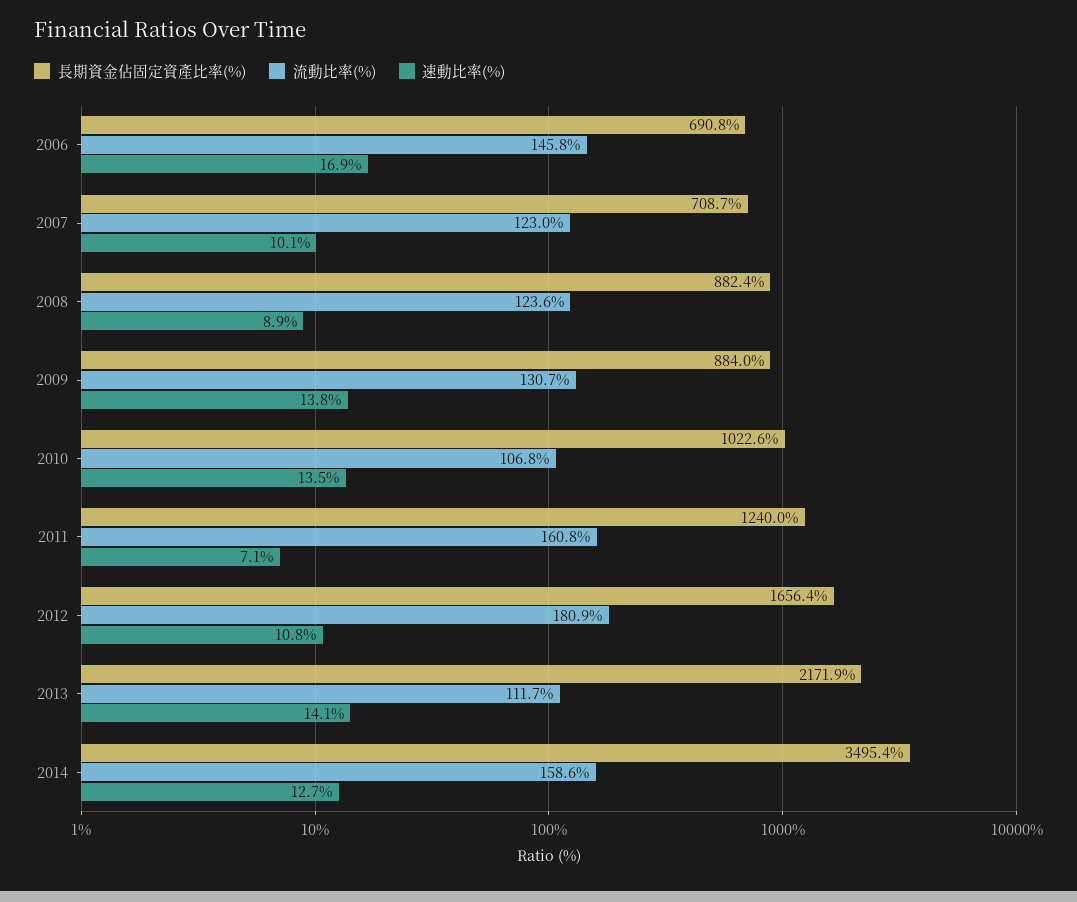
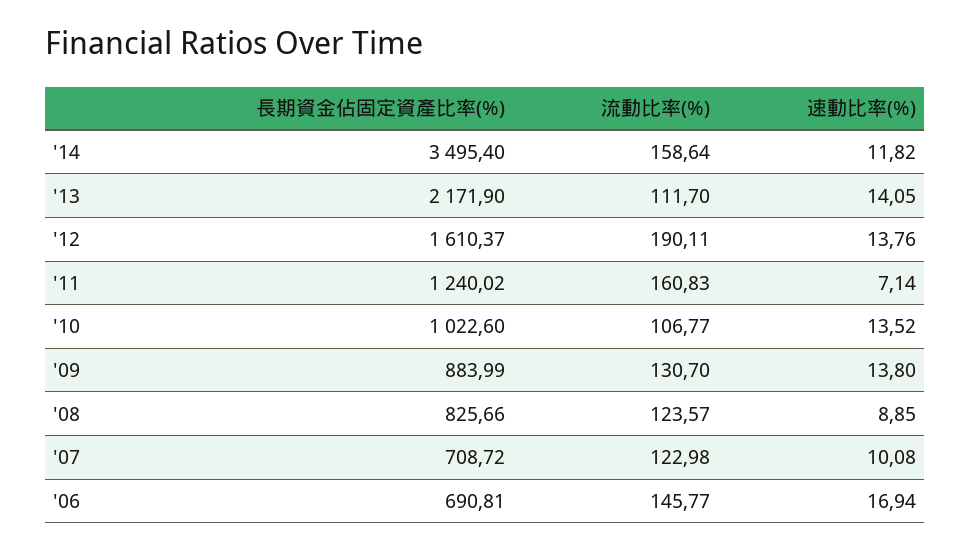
  {
    "長期資金佔固定資產比率(%)": {
      "2006": 690.81,
      "2007": 708.72,
-     "2008": 882.4,
+     "2008": 825.66,
      "2009": 883.99,
      "2010": 1022.6,
      "2011": 1240.02,
-     "2012": 1656.4,
+     "2012": 1610.37,
      "2013": 2171.9,
      "2014": 3495.4
    },
    "流動比率(%)": {
      "2006": 145.77,
      "2007": 122.98,
      "2008": 123.57,
      "2009": 130.7,
      "2010": 106.77,
      "2011": 160.83,
-     "2012": 180.9,
+     "2012": 190.11,
      "2013": 111.7,
      "2014": 158.64
    },
    "速動比率(%)": {
      "2006": 16.94,
      "2007": 10.08,
      "2008": 8.85,
      "2009": 13.8,
      "2010": 13.52,
      "2011": 7.14,
-     "2012": 10.8,
+     "2012": 13.76,
      "2013": 14.05,
-     "2014": 12.7
+     "2014": 11.82
    }
  }

